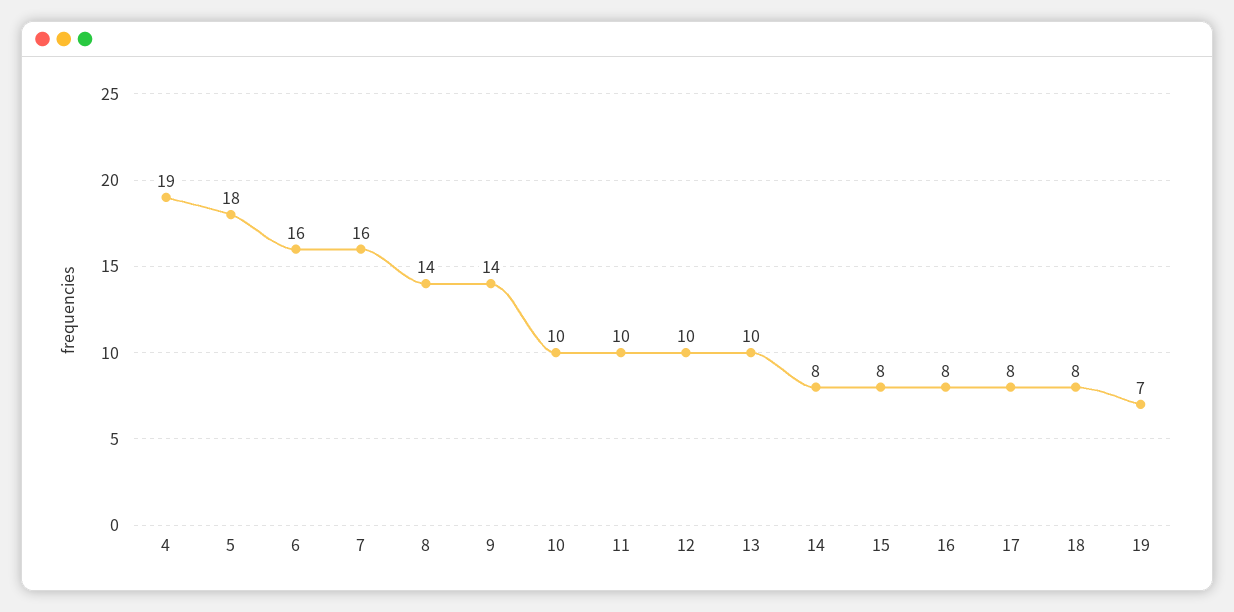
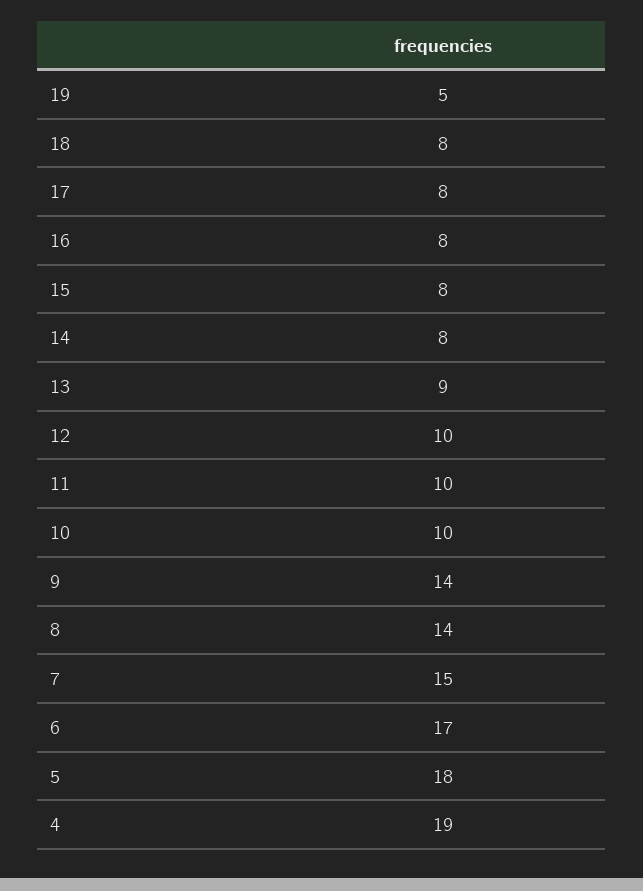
  {
    "4": 19,
    "5": 18,
-   "6": 16,
+   "6": 17,
-   "7": 16,
+   "7": 15,
    "8": 14,
    "9": 14,
    "10": 10,
    "11": 10,
    "12": 10,
-   "13": 10,
+   "13": 9,
    "14": 8,
    "15": 8,
    "16": 8,
    "17": 8,
    "18": 8,
-   "19": 7
+   "19": 5
  }

